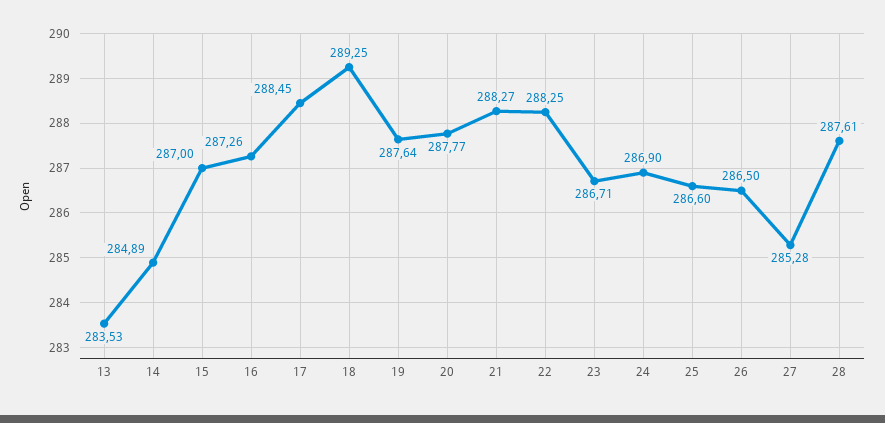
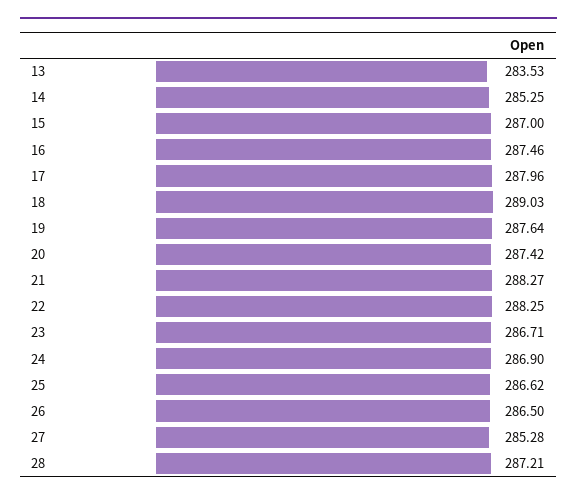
  {
    "13": 283.53,
-   "14": 284.89,
+   "14": 285.25,
    "15": 287,
-   "16": 287.26,
+   "16": 287.46,
-   "17": 288.45,
+   "17": 287.96,
-   "18": 289.25,
+   "18": 289.03,
    "19": 287.64,
-   "20": 287.77,
+   "20": 287.42,
    "21": 288.27,
    "22": 288.25,
    "23": 286.71,
    "24": 286.9,
-   "25": 286.6,
+   "25": 286.62,
    "26": 286.5,
    "27": 285.28,
-   "28": 287.61
+   "28": 287.21
  }

